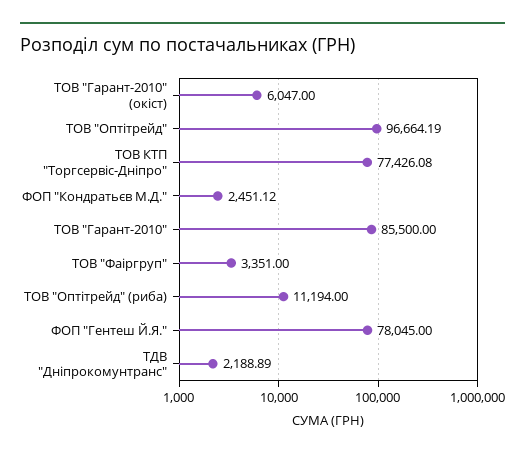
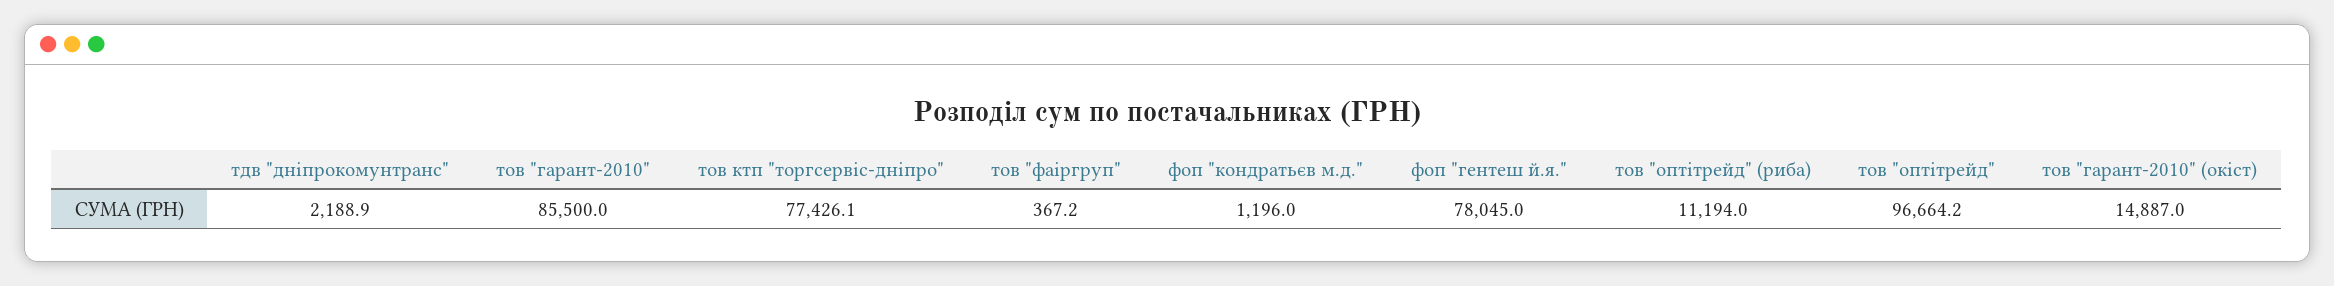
  {
-   "ТОВ \"Гарант-2010\" (окіст)": 6047,
+   "ТОВ \"Гарант-2010\" (окіст)": 14887,
    "ТОВ \"Оптітрейд\"": 96664.19,
    "ТОВ КТП \"Торгсервіс-Дніпро\"": 77426.08,
-   "ФОП \"Кондратьєв М.Д.\"": 2451.12,
+   "ФОП \"Кондратьєв М.Д.\"": 1196,
    "ТОВ \"Гарант-2010\"": 85500,
-   "ТОВ \"Фаіргруп\"": 3351,
+   "ТОВ \"Фаіргруп\"": 367.2,
    "ТОВ \"Оптітрейд\" (риба)": 11194,
    "ФОП \"Гентеш Й.Я.\"": 78045,
    "ТДВ \"Дніпрокомунтранс\"": 2188.89
  }

